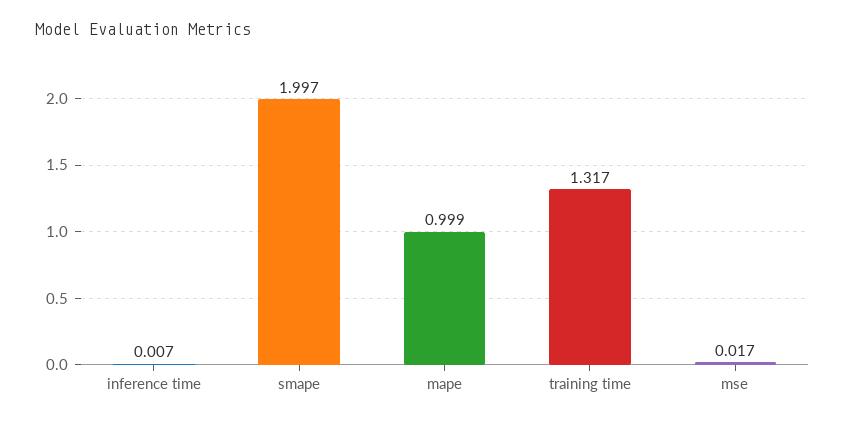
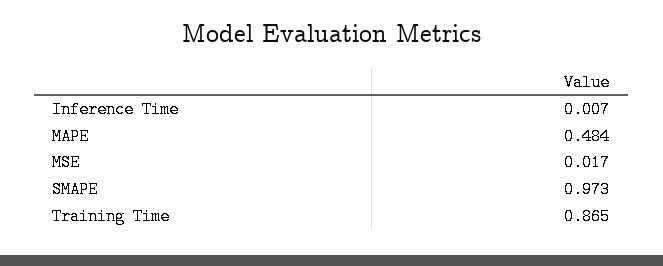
  {
    "inference time": 0.007,
-   "smape": 1.997,
+   "smape": 0.973,
-   "mape": 0.999,
+   "mape": 0.484,
-   "training time": 1.317,
+   "training time": 0.865,
    "mse": 0.017
  }

